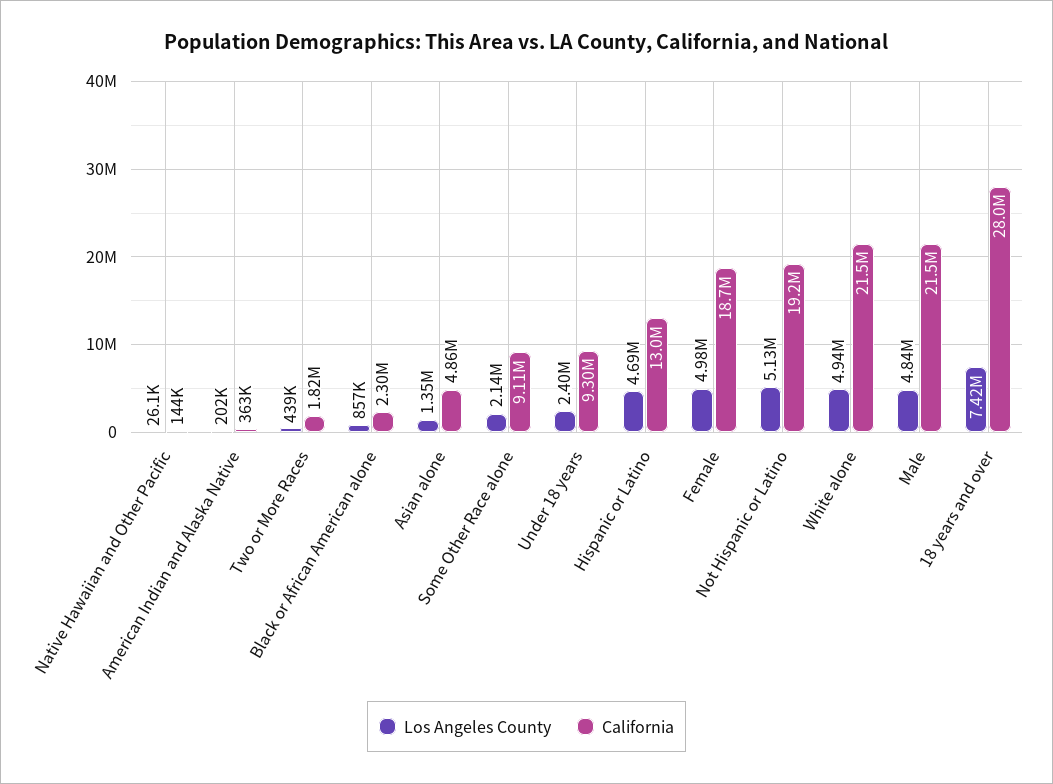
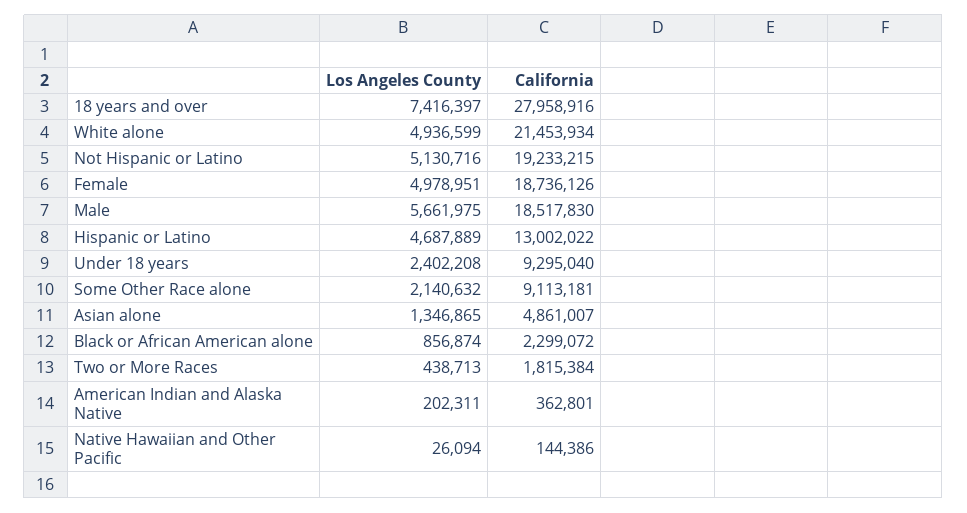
  {
    "Los Angeles County": {
      "Native Hawaiian and Other Pacific": 26094,
      "American Indian and Alaska Native": 202311,
      "Two or More Races": 438713,
      "Black or African American alone": 856874,
      "Asian alone": 1346865,
      "Some Other Race alone": 2140632,
      "Under 18 years": 2402208,
      "Hispanic or Latino": 4687889,
      "Female": 4978951,
      "Not Hispanic or Latino": 5130716,
      "White alone": 4936599,
-     "Male": 4840000,
+     "Male": 5661975,
      "18 years and over": 7416397
    },
    "California": {
      "Native Hawaiian and Other Pacific": 144386,
      "American Indian and Alaska Native": 362801,
      "Two or More Races": 1815384,
      "Black or African American alone": 2299072,
      "Asian alone": 4861007,
      "Some Other Race alone": 9113181,
      "Under 18 years": 9295040,
      "Hispanic or Latino": 13002022,
      "Female": 18736126,
      "Not Hispanic or Latino": 19233215,
      "White alone": 21453934,
-     "Male": 21500000,
+     "Male": 18517830,
      "18 years and over": 27958916
    }
  }

